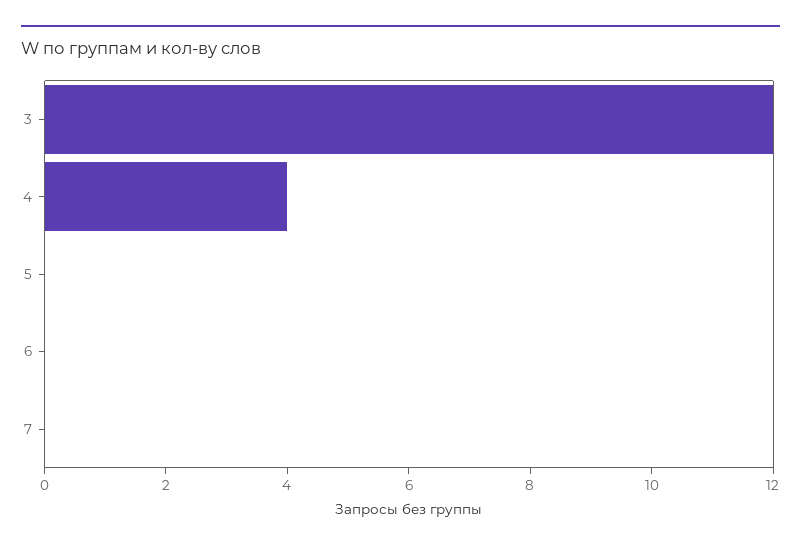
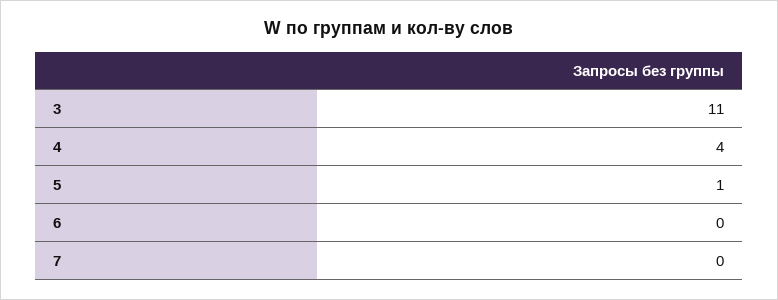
  {
-   "3": 12,
+   "3": 11,
    "4": 4,
-   "5": 0,
+   "5": 1,
    "6": 0,
    "7": 0
  }

